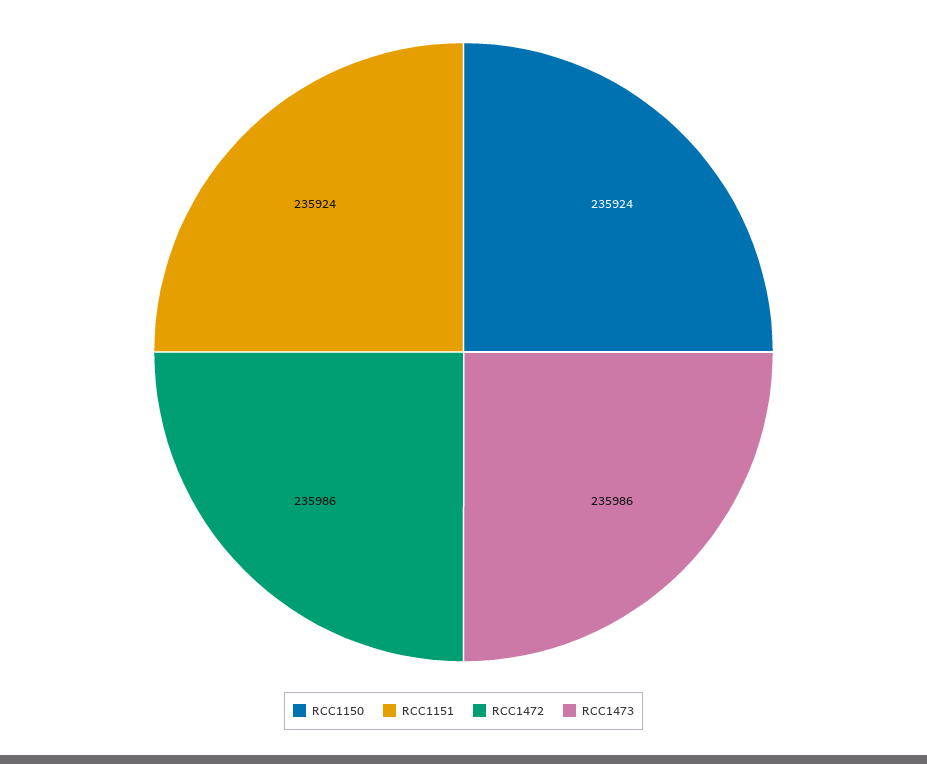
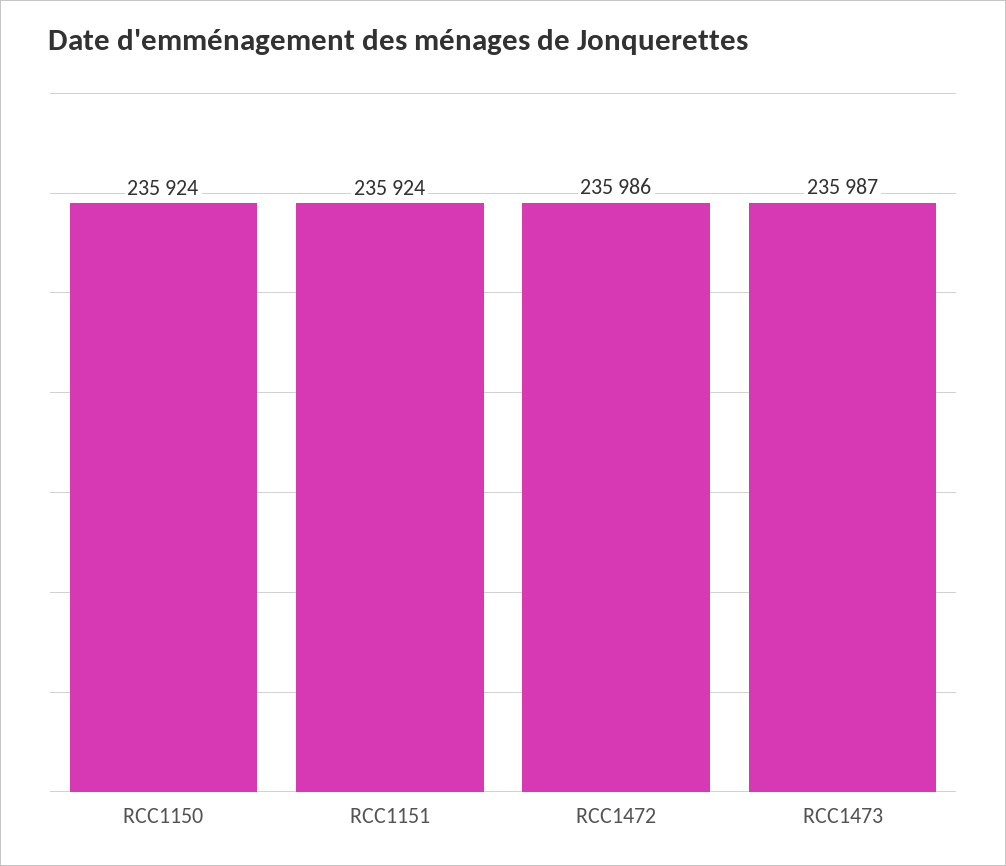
  {
    "RCC1150": 235924,
    "RCC1151": 235924,
    "RCC1472": 235986,
-   "RCC1473": 235986
+   "RCC1473": 235987
  }

